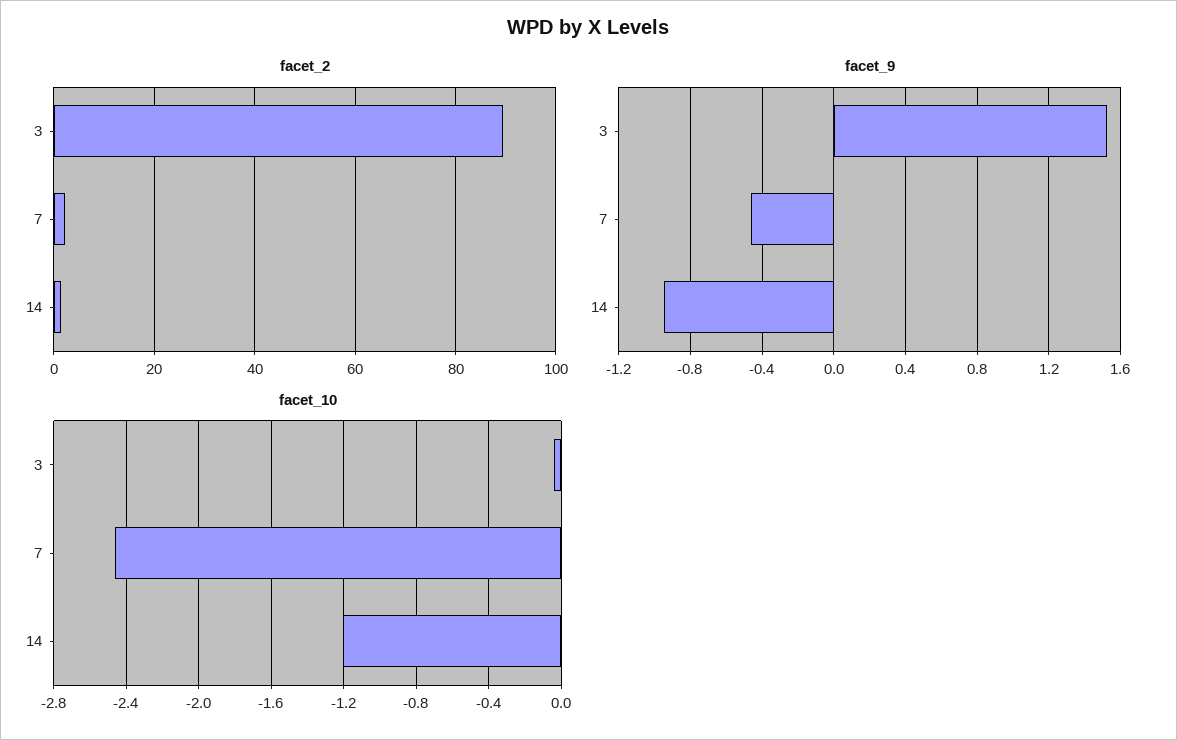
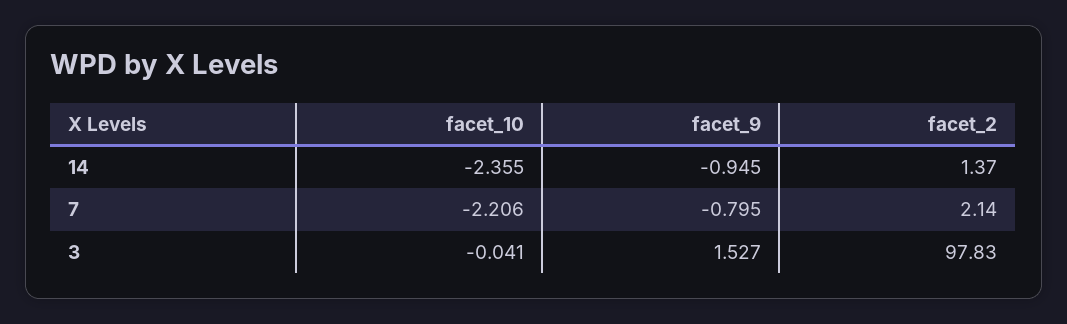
  {
    "facet_2": {
-     "3": 90,
+     "3": 97.83,
      "7": 2.14,
      "14": 1.37
    },
    "facet_9": {
      "3": 1.527,
-     "7": -0.45,
+     "7": -0.795,
      "14": -0.945
    },
    "facet_10": {
      "3": -0.041,
-     "7": -2.45,
+     "7": -2.206,
-     "14": -1.2
+     "14": -2.355
    }
  }

